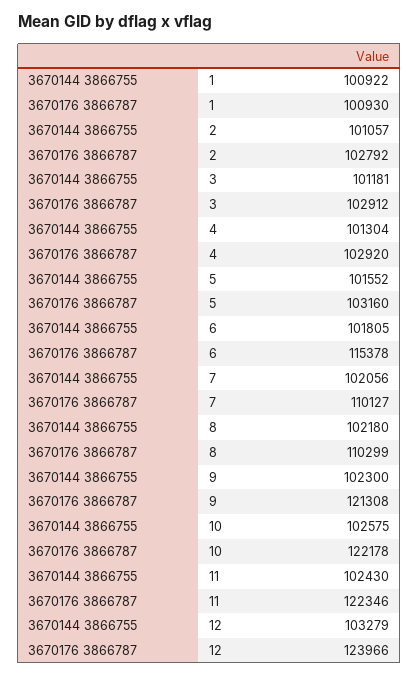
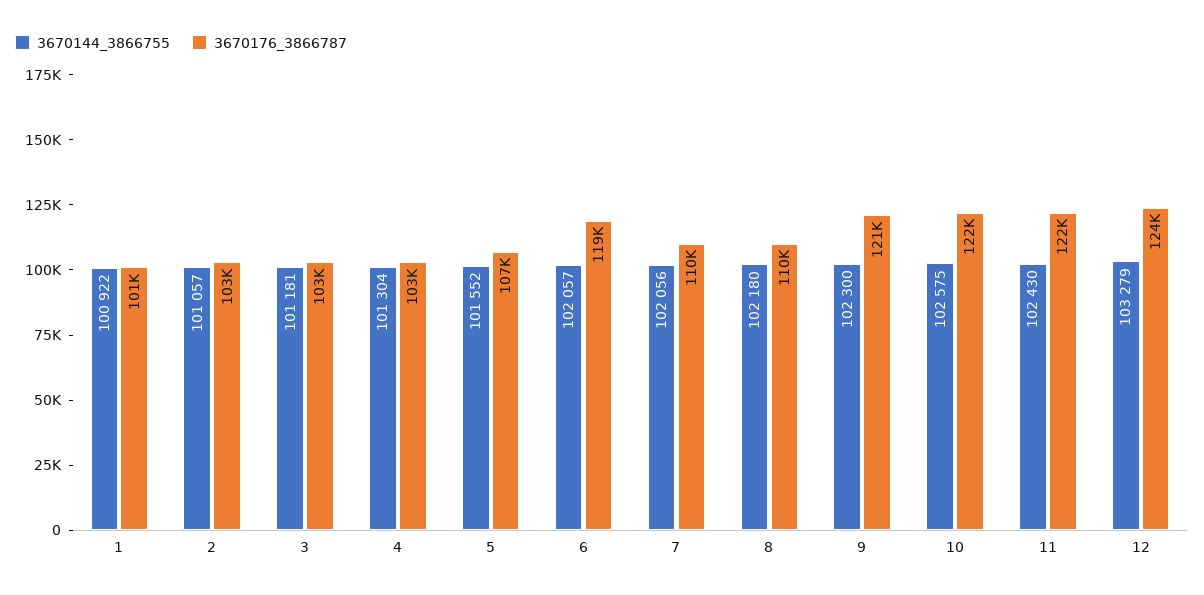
  {
    "3670144 3866755": {
      "1": 100922,
      "2": 101057,
      "3": 101181,
      "4": 101304,
      "5": 101552,
-     "6": 101805,
+     "6": 102057,
      "7": 102056,
      "8": 102180,
      "9": 102300,
      "10": 102575,
      "11": 102430,
      "12": 103279
    },
    "3670176 3866787": {
      "1": 100930,
      "2": 102792,
      "3": 102912,
      "4": 102920,
-     "5": 103160,
+     "5": 107000,
-     "6": 115378,
+     "6": 119000,
      "7": 110127,
      "8": 110299,
      "9": 121308,
      "10": 122178,
      "11": 122346,
      "12": 123966
    }
  }

